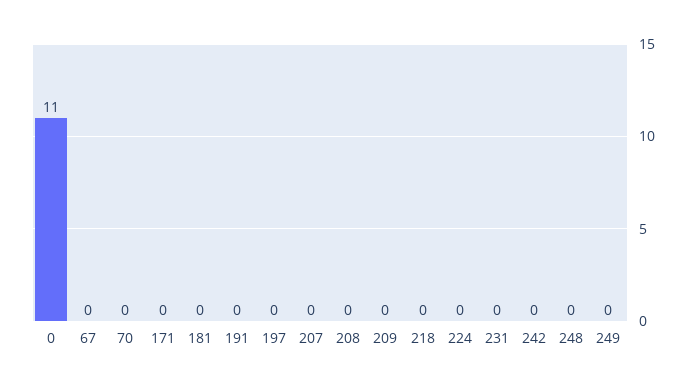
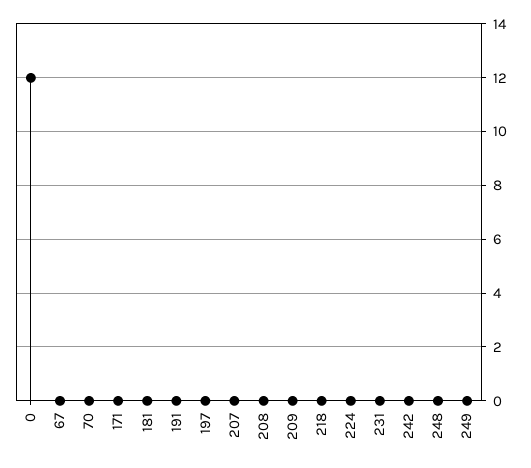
  {
-   "0": 11,
+   "0": 12,
    "67": 0,
    "70": 0,
    "171": 0,
    "181": 0,
    "191": 0,
    "197": 0,
    "207": 0,
    "208": 0,
    "209": 0,
    "218": 0,
    "224": 0,
    "231": 0,
    "242": 0,
    "248": 0,
    "249": 0
  }

